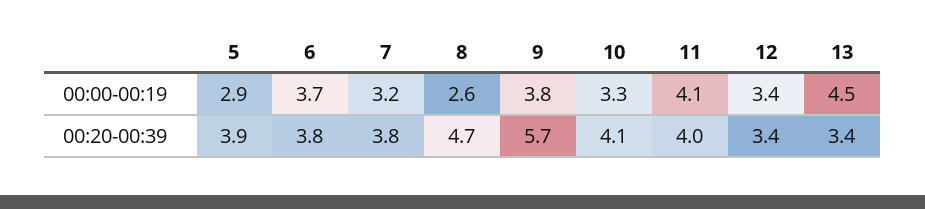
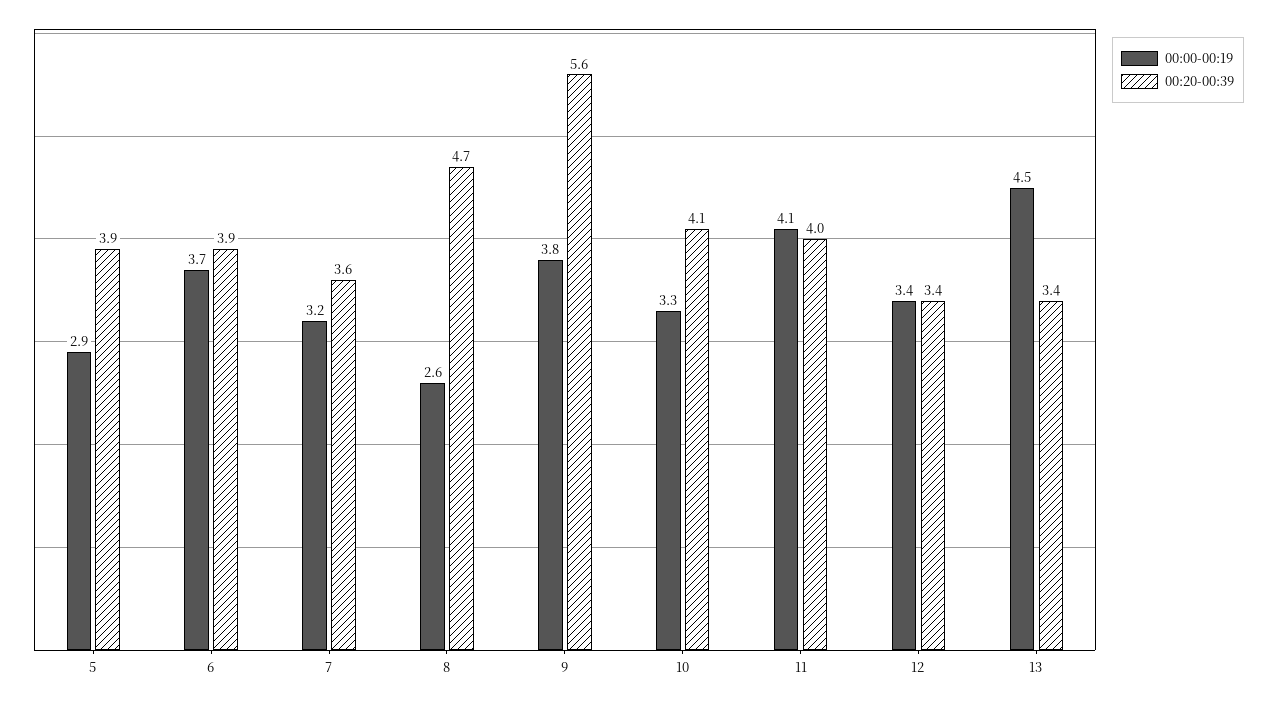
  {
    "00:00-00:19": {
      "5": 2.9,
      "6": 3.7,
      "7": 3.2,
      "8": 2.6,
      "9": 3.8,
      "10": 3.3,
      "11": 4.1,
      "12": 3.4,
      "13": 4.5
    },
    "00:20-00:39": {
      "5": 3.9,
-     "6": 3.8,
+     "6": 3.9,
-     "7": 3.8,
+     "7": 3.6,
      "8": 4.7,
-     "9": 5.7,
+     "9": 5.6,
      "10": 4.1,
      "11": 4,
      "12": 3.4,
      "13": 3.4
    }
  }

